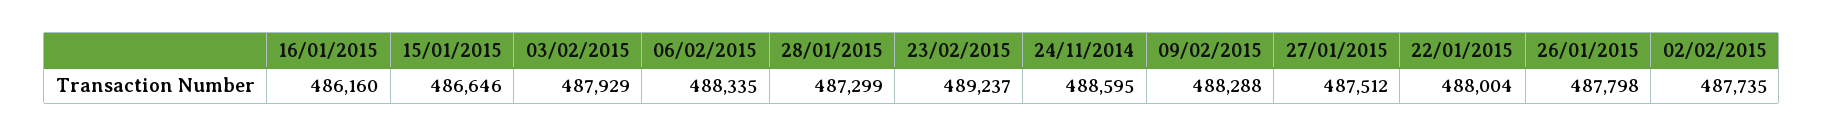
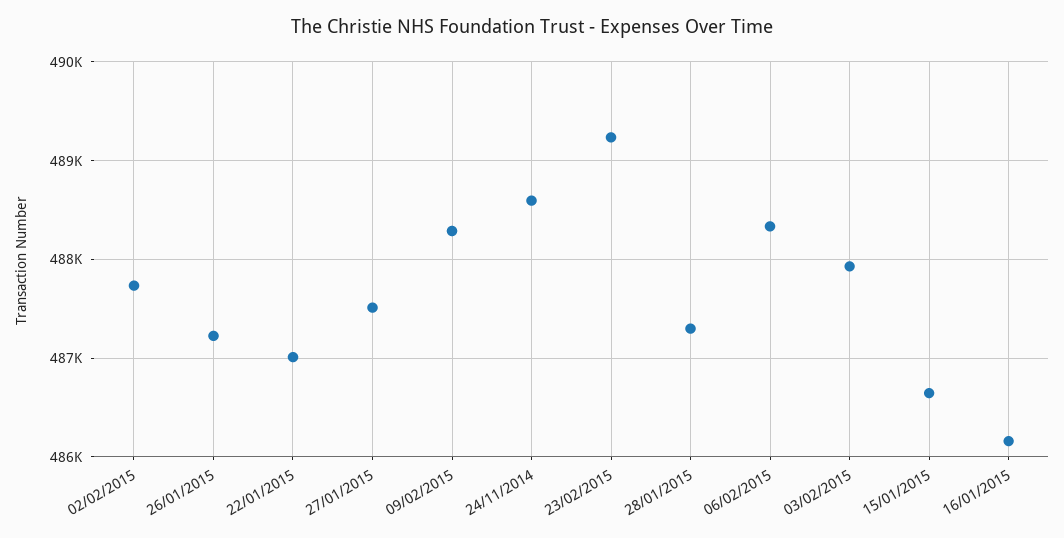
  {
    "16/01/2015": 486160,
    "15/01/2015": 486646,
    "03/02/2015": 487929,
    "06/02/2015": 488335,
    "28/01/2015": 487299,
    "23/02/2015": 489237,
    "24/11/2014": 488595,
    "09/02/2015": 488288,
    "27/01/2015": 487512,
-   "22/01/2015": 488004,
+   "22/01/2015": 487000,
-   "26/01/2015": 487798,
+   "26/01/2015": 487200,
    "02/02/2015": 487735
  }

